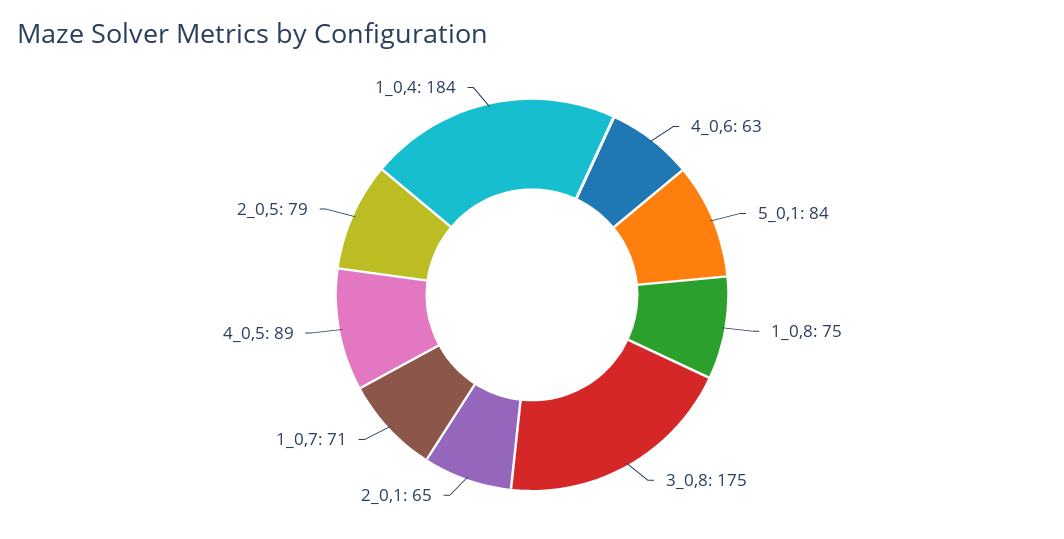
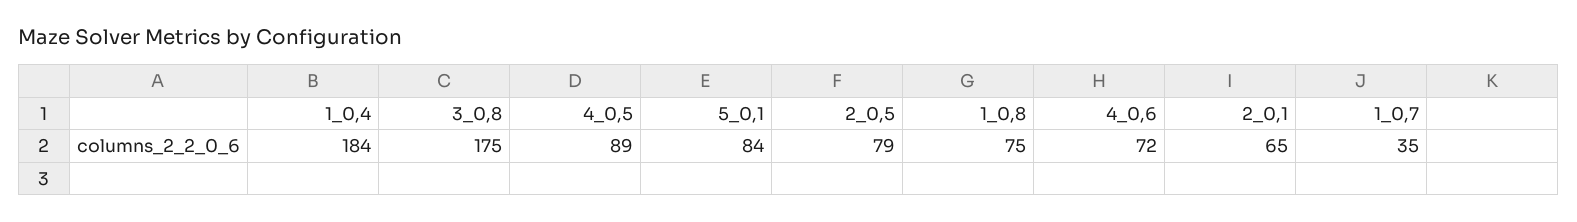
  {
-   "4_0,6": 63,
+   "4_0,6": 72,
    "5_0,1": 84,
    "1_0,8": 75,
    "3_0,8": 175,
    "2_0,1": 65,
-   "1_0,7": 71,
+   "1_0,7": 35,
    "4_0,5": 89,
    "2_0,5": 79,
    "1_0,4": 184
  }

